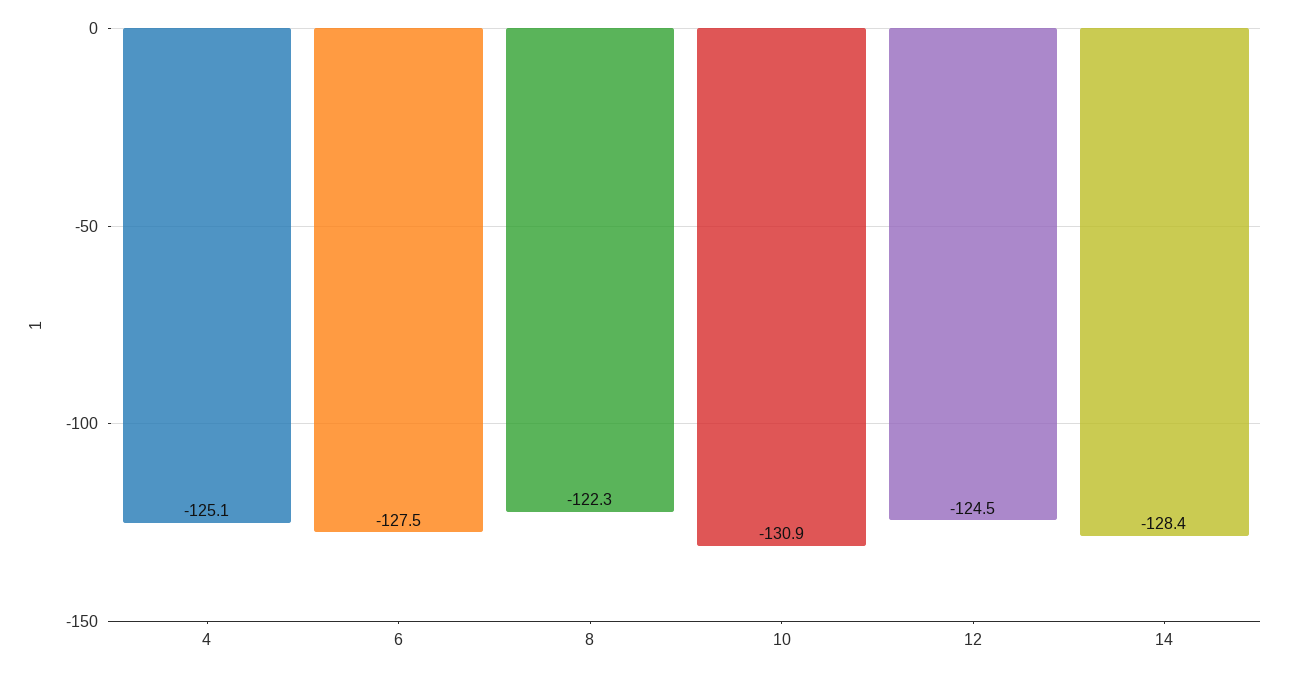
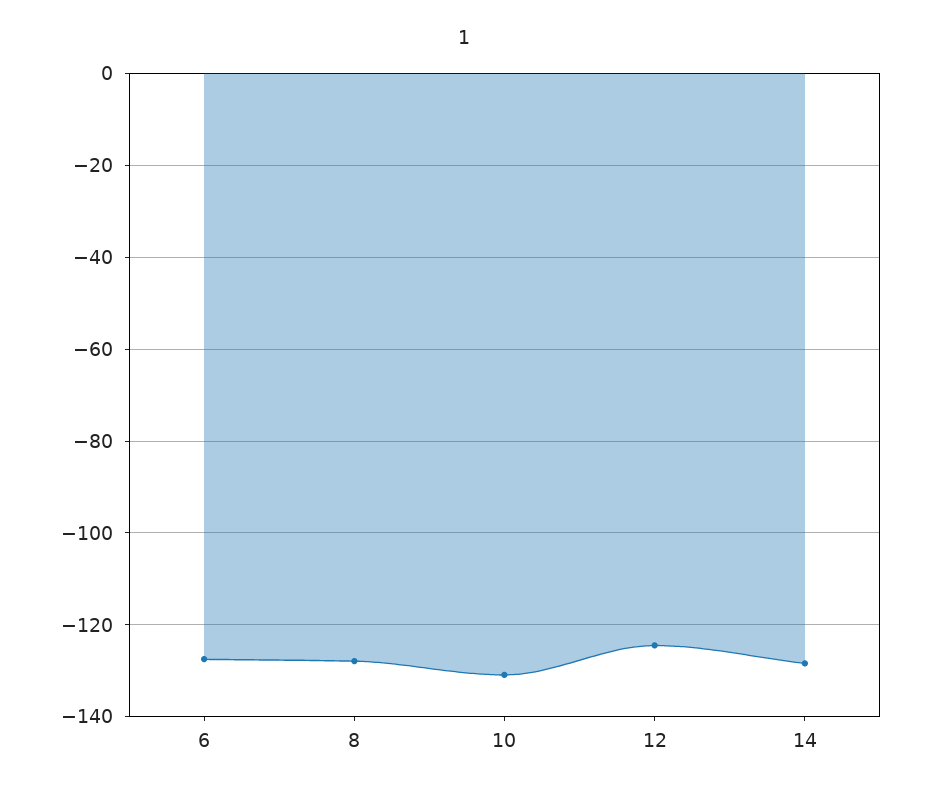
  {
-   "4": -125.1,
    "6": -127.5,
-   "8": -122.3,
+   "8": -128,
    "10": -130.9,
    "12": -124.5,
    "14": -128.4
  }

